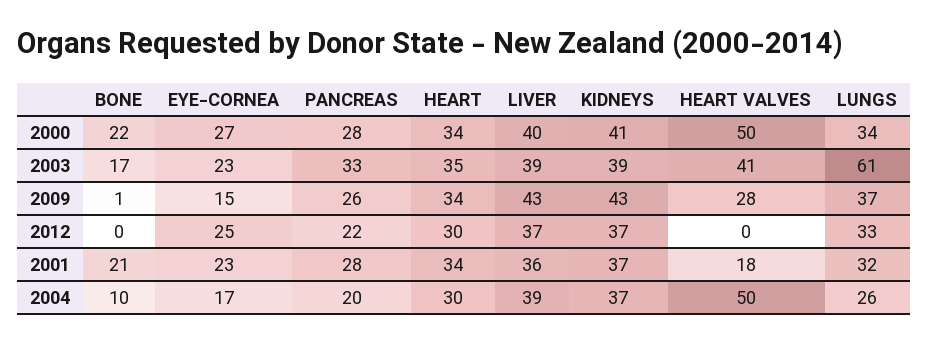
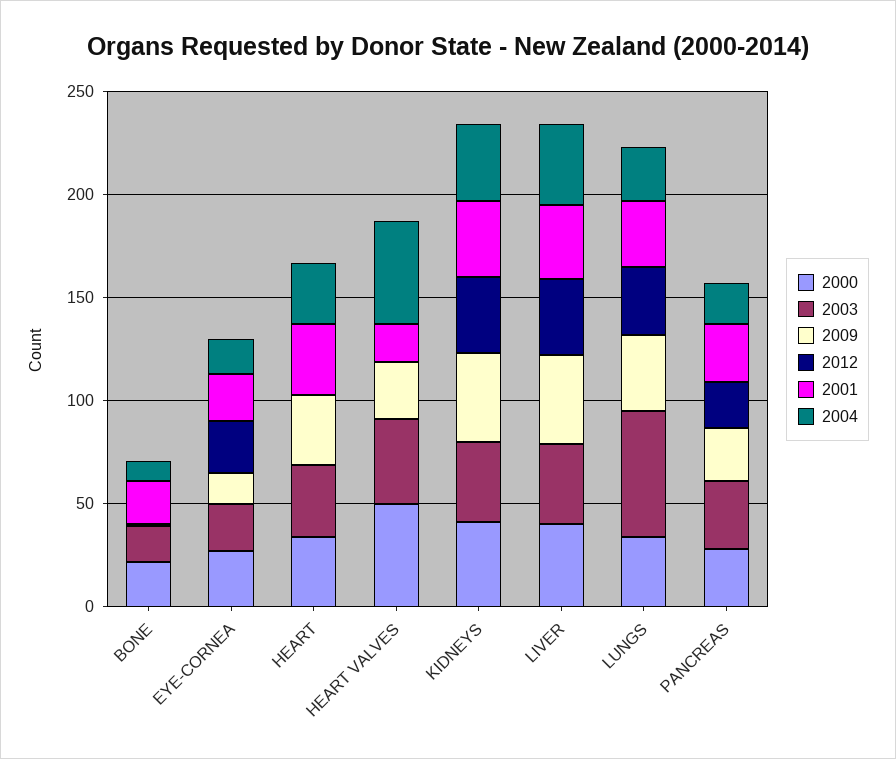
  {
    "2000": {
      "BONE": 22,
      "EYE-CORNEA": 27,
      "PANCREAS": 28,
      "HEART": 34,
      "LIVER": 40,
      "KIDNEYS": 41,
      "HEART VALVES": 50,
      "LUNGS": 34
    },
    "2003": {
      "BONE": 17,
      "EYE-CORNEA": 23,
      "PANCREAS": 33,
      "HEART": 35,
      "LIVER": 39,
      "KIDNEYS": 39,
      "HEART VALVES": 41,
      "LUNGS": 61
    },
    "2009": {
      "BONE": 1,
      "EYE-CORNEA": 15,
      "PANCREAS": 26,
      "HEART": 34,
      "LIVER": 43,
      "KIDNEYS": 43,
      "HEART VALVES": 28,
      "LUNGS": 37
    },
    "2012": {
      "BONE": 0,
      "EYE-CORNEA": 25,
      "PANCREAS": 22,
-     "HEART": 30,
+     "HEART": 0,
      "LIVER": 37,
      "KIDNEYS": 37,
      "HEART VALVES": 0,
      "LUNGS": 33
    },
    "2001": {
      "BONE": 21,
      "EYE-CORNEA": 23,
      "PANCREAS": 28,
      "HEART": 34,
      "LIVER": 36,
      "KIDNEYS": 37,
      "HEART VALVES": 18,
      "LUNGS": 32
    },
    "2004": {
      "BONE": 10,
      "EYE-CORNEA": 17,
      "PANCREAS": 20,
      "HEART": 30,
      "LIVER": 39,
      "KIDNEYS": 37,
      "HEART VALVES": 50,
      "LUNGS": 26
    }
  }

